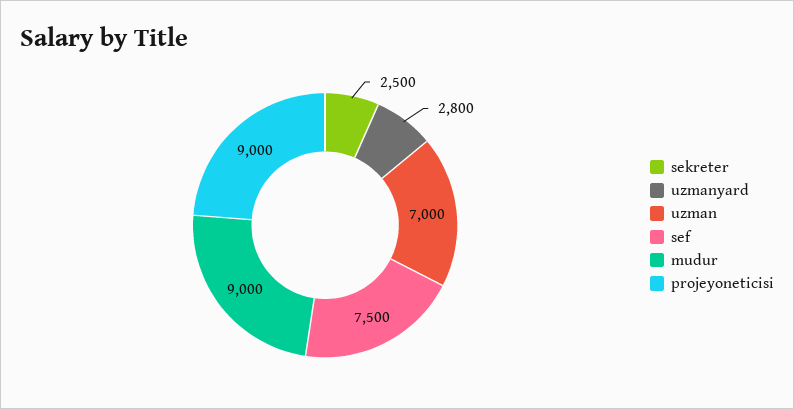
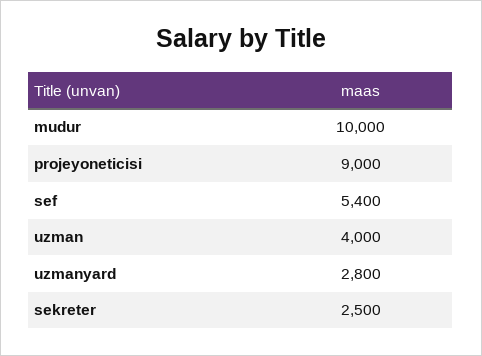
  {
    "sekreter": 2500,
    "uzmanyard": 2800,
-   "uzman": 7000,
+   "uzman": 4000,
-   "sef": 7500,
+   "sef": 5400,
-   "mudur": 9000,
+   "mudur": 10000,
    "projeyoneticisi": 9000
  }

